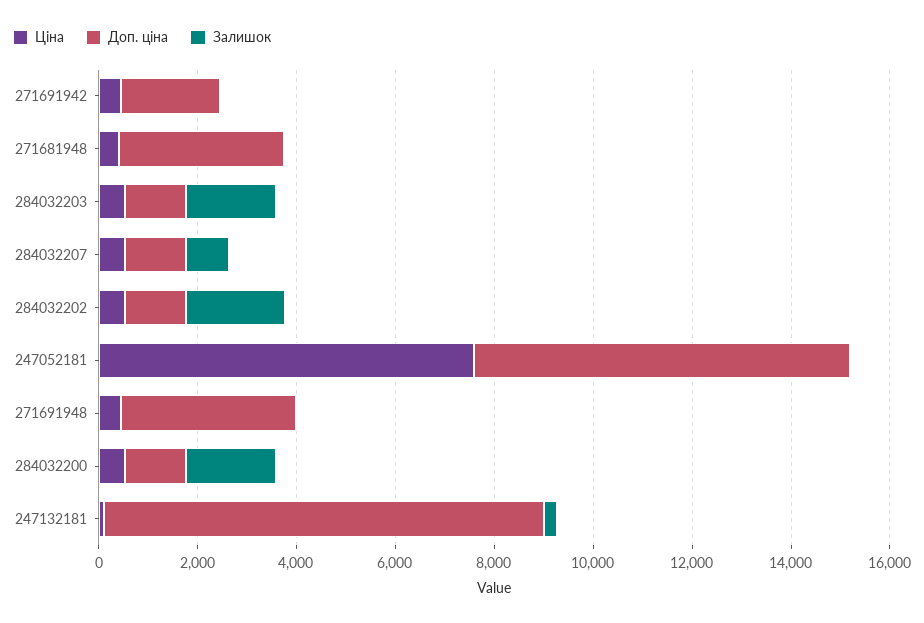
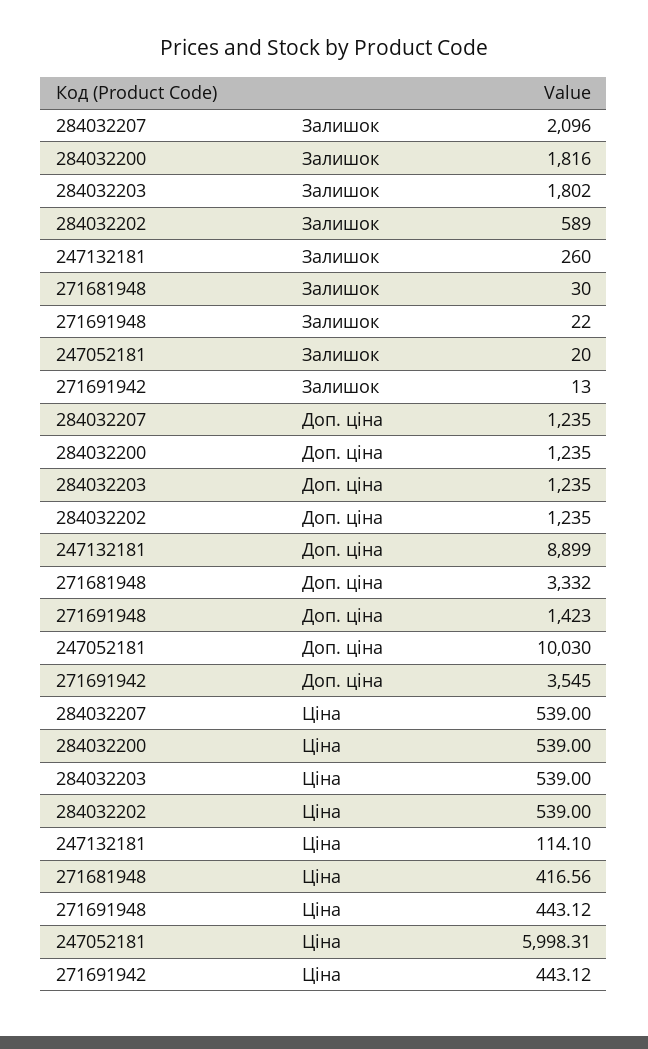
  {
    "Ціна": {
      "271691942": 443.12,
      "271681948": 416.56,
      "284032203": 539,
      "284032207": 539,
      "284032202": 539,
-     "247052181": 7500,
+     "247052181": 5998.31,
      "271691948": 443.12,
      "284032200": 539,
      "247132181": 114.1
    },
    "Доп. ціна": {
-     "271691942": 2000,
+     "271691942": 3545,
      "271681948": 3332,
      "284032203": 1235,
      "284032207": 1235,
      "284032202": 1235,
-     "247052181": 7500,
+     "247052181": 10030,
-     "271691948": 3500,
+     "271691948": 1423,
      "284032200": 1235,
      "247132181": 8899
    },
    "Залишок": {
      "271691942": 13,
      "271681948": 30,
      "284032203": 1802,
-     "284032207": 1000,
+     "284032207": 2096,
-     "284032202": 2000,
+     "284032202": 589,
      "247052181": 20,
      "271691948": 22,
      "284032200": 1816,
      "247132181": 260
    }
  }

